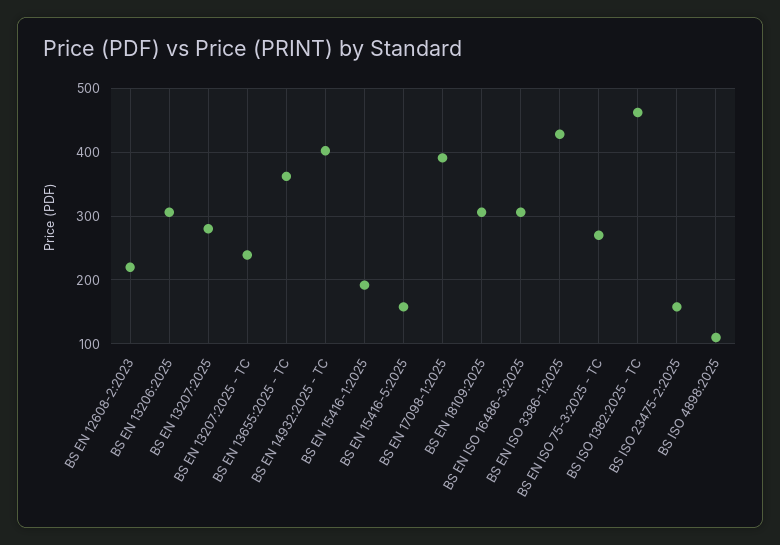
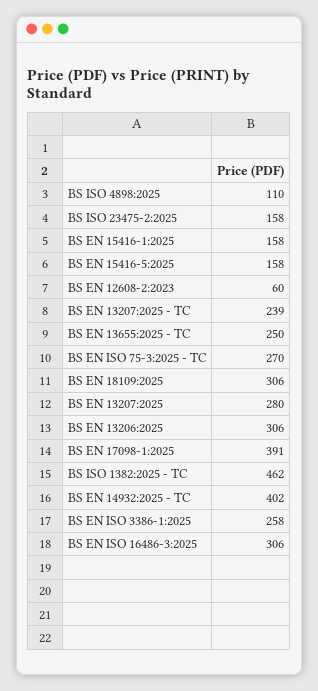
  {
-   "BS EN 12608-2:2023": 220,
+   "BS EN 12608-2:2023": 60,
    "BS EN 13206:2025": 306,
    "BS EN 13207:2025": 280,
    "BS EN 13207:2025 - TC": 239,
-   "BS EN 13655:2025 - TC": 360,
+   "BS EN 13655:2025 - TC": 250,
    "BS EN 14932:2025 - TC": 402,
-   "BS EN 15416-1:2025": 190,
+   "BS EN 15416-1:2025": 158,
    "BS EN 15416-5:2025": 158,
    "BS EN 17098-1:2025": 391,
    "BS EN 18109:2025": 306,
    "BS EN ISO 16486-3:2025": 306,
-   "BS EN ISO 3386-1:2025": 430,
+   "BS EN ISO 3386-1:2025": 258,
    "BS EN ISO 75-3:2025 - TC": 270,
    "BS ISO 1382:2025 - TC": 462,
    "BS ISO 23475-2:2025": 158,
    "BS ISO 4898:2025": 110
  }

